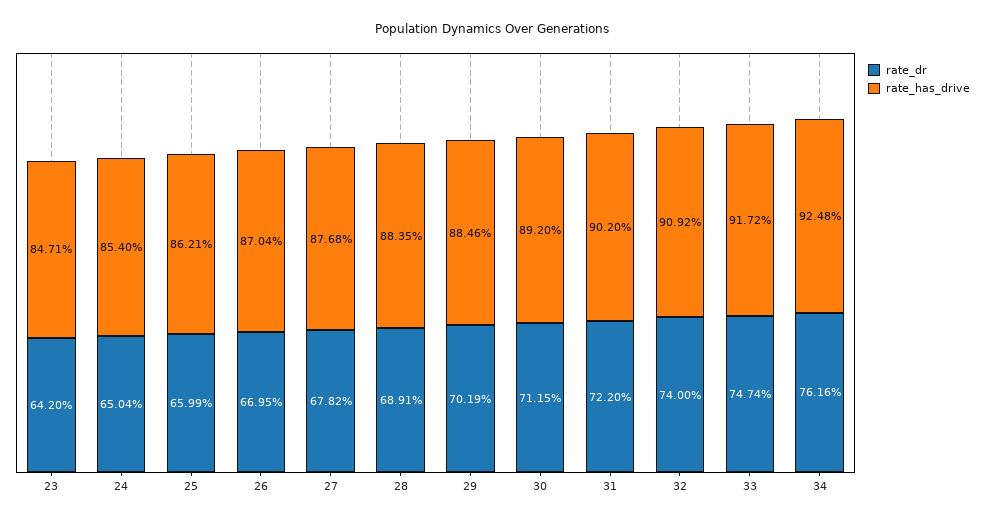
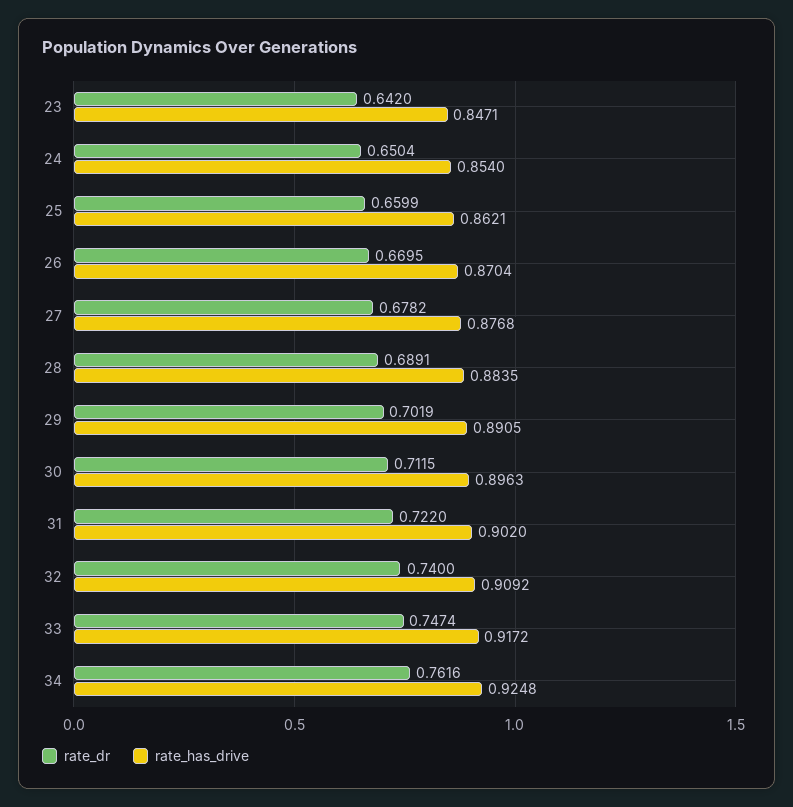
  {
    "rate_dr": {
      "23": 0.642,
      "24": 0.6504,
      "25": 0.6599,
      "26": 0.6695,
      "27": 0.6782,
      "28": 0.6891,
      "29": 0.7019,
      "30": 0.7115,
      "31": 0.722,
      "32": 0.74,
      "33": 0.7474,
      "34": 0.7616
    },
    "rate_has_drive": {
      "23": 0.8471,
      "24": 0.854,
      "25": 0.8621,
      "26": 0.8704,
      "27": 0.8768,
      "28": 0.8835,
-     "29": 0.8846,
+     "29": 0.8905,
-     "30": 0.892,
+     "30": 0.8963,
      "31": 0.902,
      "32": 0.9092,
      "33": 0.9172,
      "34": 0.9248
    }
  }

